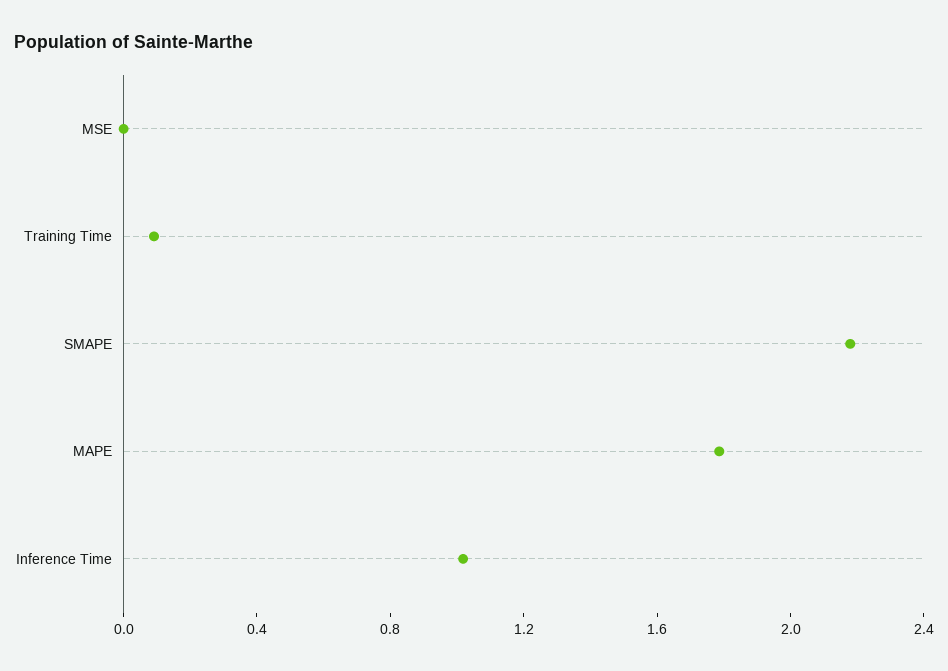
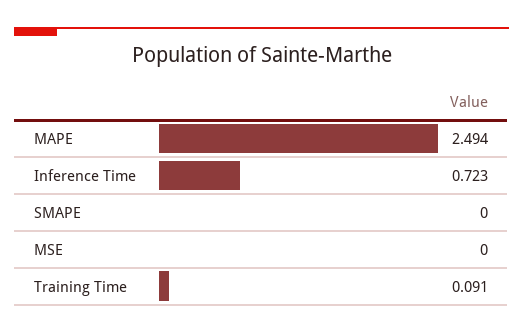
  {
    "MSE": 0,
    "Training Time": 0.091,
-   "SMAPE": 2.2,
+   "SMAPE": 0,
-   "MAPE": 1.8,
+   "MAPE": 2.494,
-   "Inference Time": 1
+   "Inference Time": 0.723
  }

